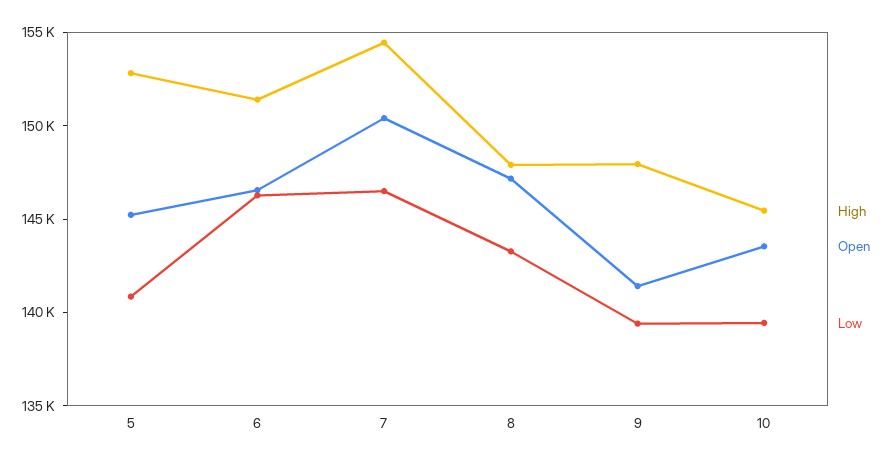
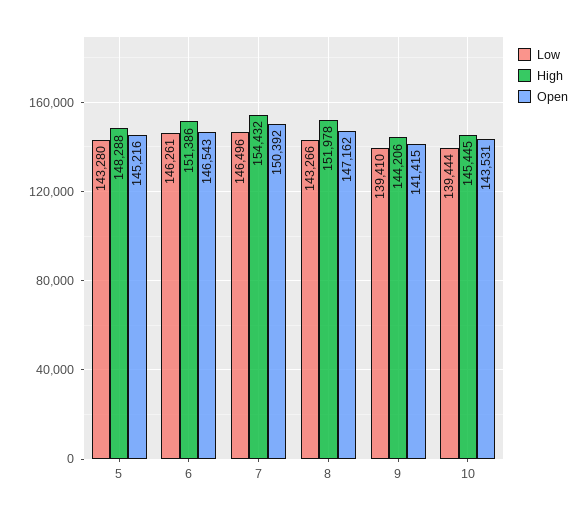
  {
    "High": {
-     "5": 153000,
+     "5": 148288,
      "6": 151386,
      "7": 154432,
-     "8": 148000,
+     "8": 151978,
-     "9": 148000,
+     "9": 144206,
      "10": 145445
    },
    "Open": {
      "5": 145216,
      "6": 146543,
      "7": 150392,
      "8": 147162,
      "9": 141415,
      "10": 143531
    },
    "Low": {
-     "5": 141000,
+     "5": 143280,
      "6": 146261,
      "7": 146496,
      "8": 143266,
      "9": 139410,
      "10": 139444
    }
  }

